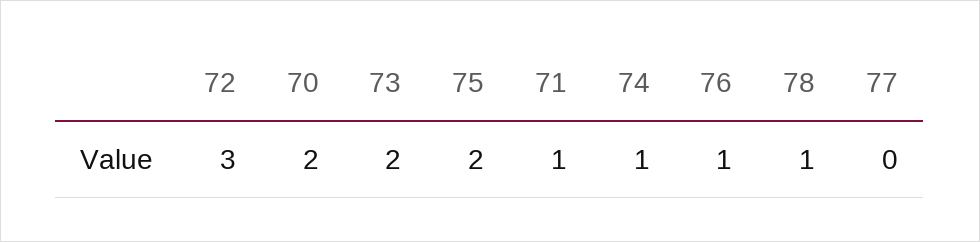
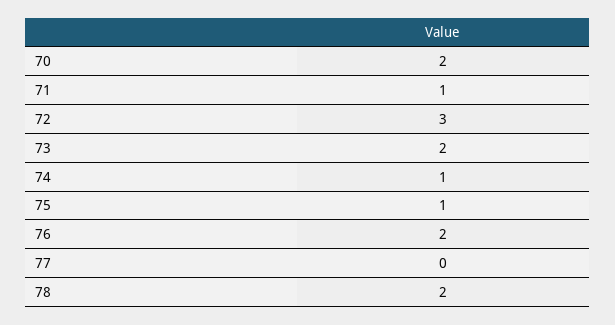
  {
    "72": 3,
    "70": 2,
    "73": 2,
-   "75": 2,
+   "75": 1,
    "71": 1,
    "74": 1,
-   "76": 1,
+   "76": 2,
-   "78": 1,
+   "78": 2,
    "77": 0
  }

